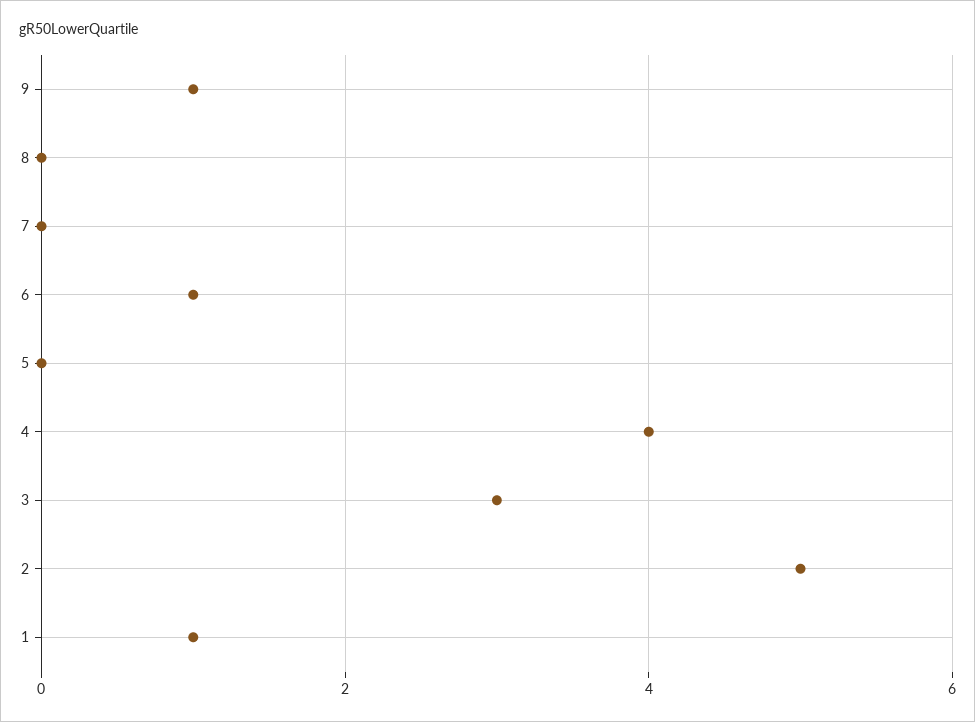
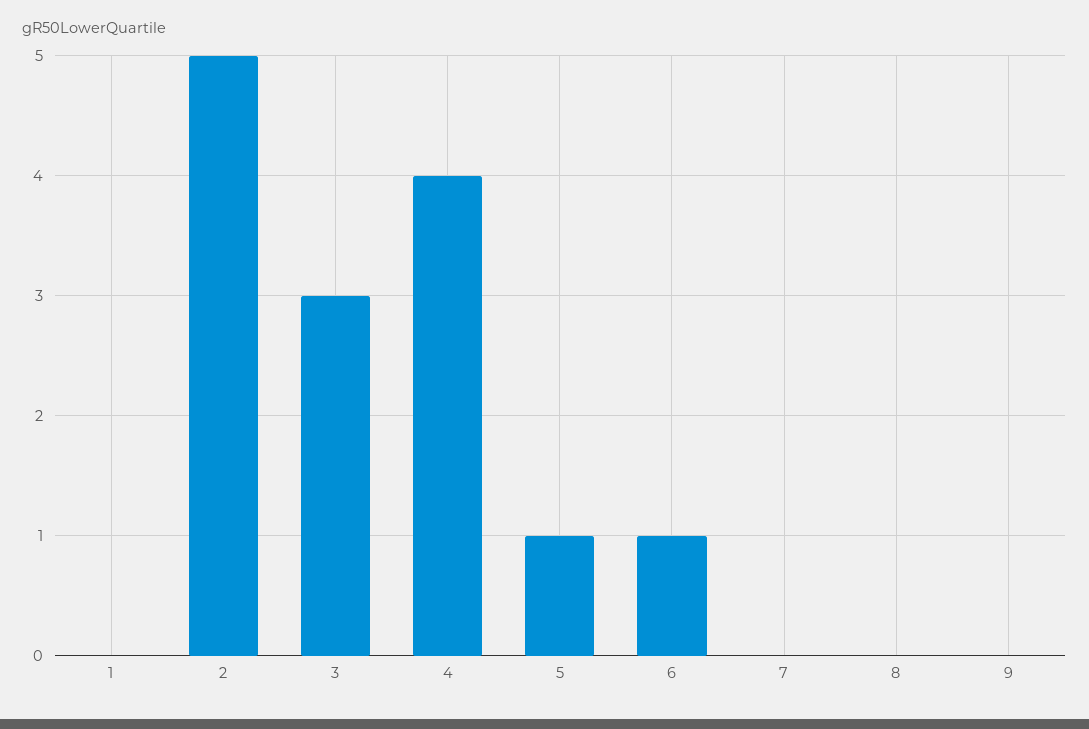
  {
-   "9": 1,
+   "9": 0,
    "8": 0,
    "7": 0,
    "6": 1,
-   "5": 0,
+   "5": 1,
    "4": 4,
    "3": 3,
    "2": 5,
-   "1": 1
+   "1": 0
  }

